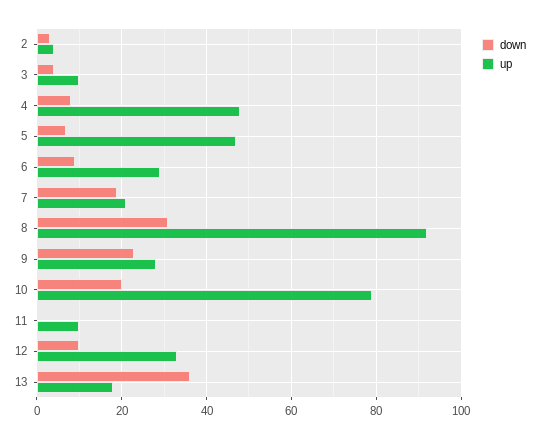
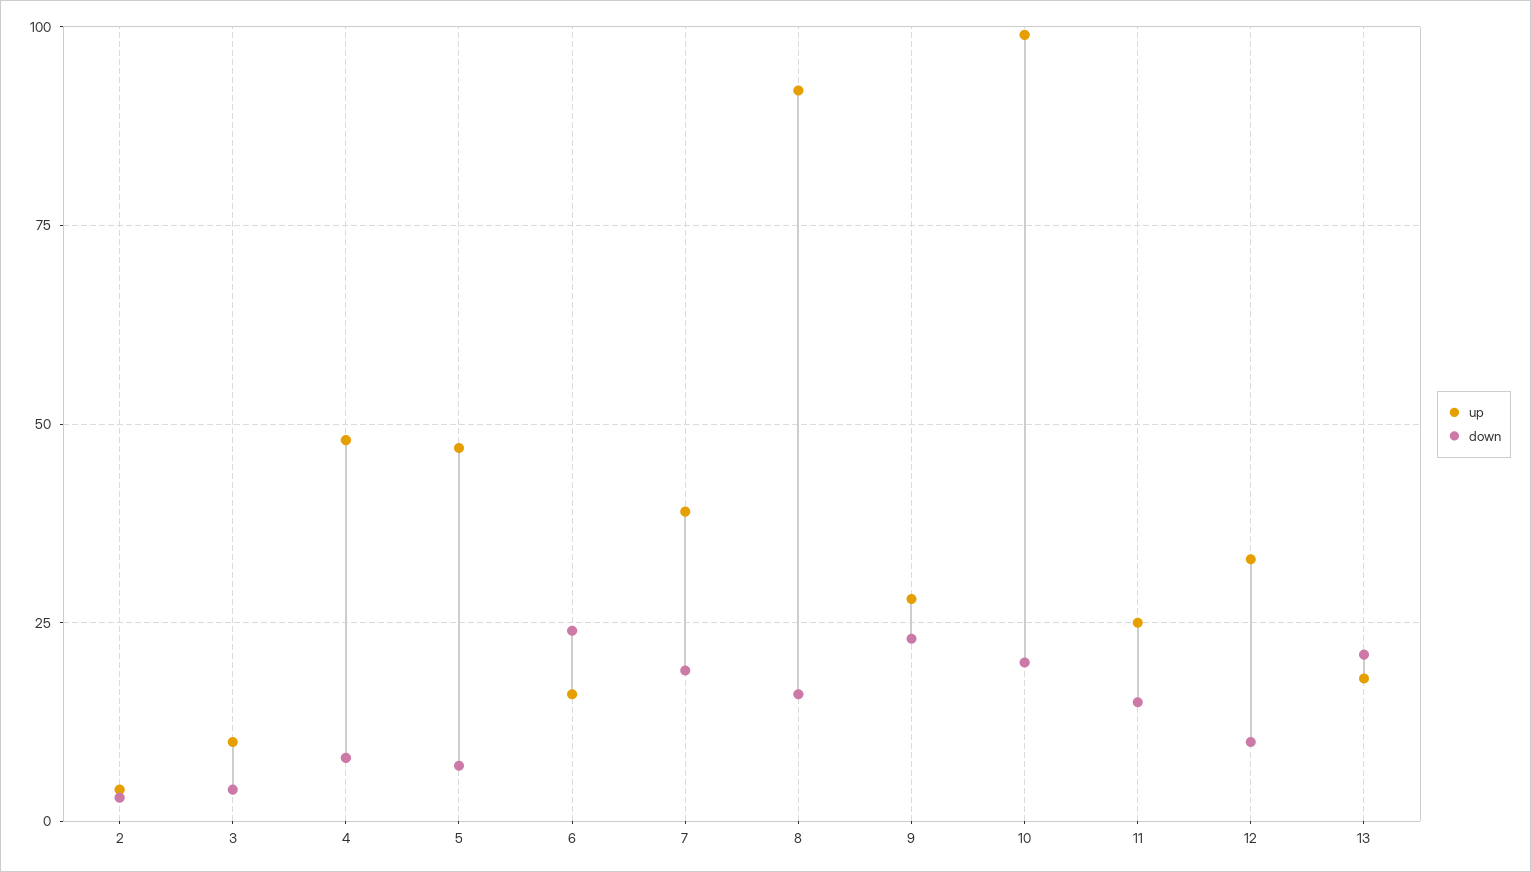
  {
    "down": {
      "2": 5,
      "3": 5,
      "4": 10,
      "5": 5,
-     "6": 10,
+     "6": 25,
      "7": 20,
-     "8": 30,
+     "8": 15,
      "9": 25,
      "10": 20,
-     "11": 0,
+     "11": 15,
      "12": 10,
-     "13": 35
+     "13": 20
    },
    "up": {
      "2": 5,
      "3": 10,
      "4": 50,
      "5": 45,
-     "6": 30,
+     "6": 15,
-     "7": 20,
+     "7": 40,
      "8": 90,
      "9": 30,
-     "10": 80,
+     "10": 100,
-     "11": 10,
+     "11": 25,
      "12": 35,
      "13": 20
    }
  }

